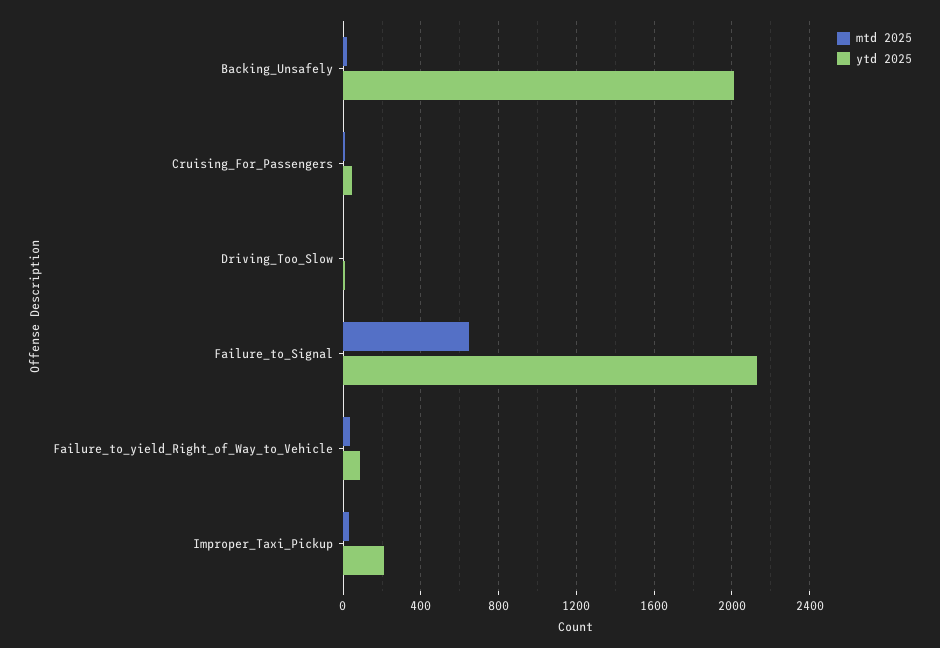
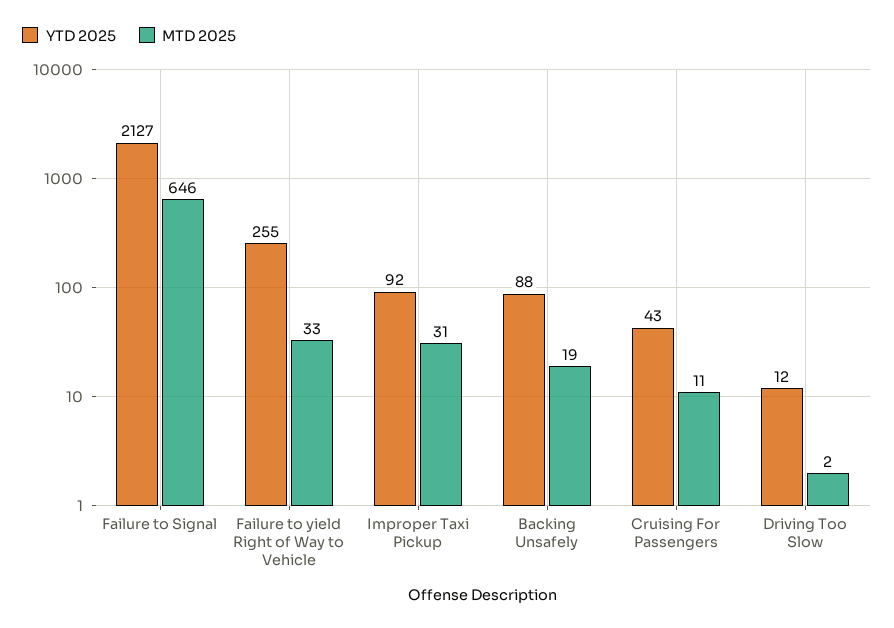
  {
    "mtd 2025": {
      "Backing_Unsafely": 19,
      "Cruising_For_Passengers": 11,
      "Driving_Too_Slow": 2,
      "Failure_to_Signal": 646,
      "Failure_to_yield_Right_of_Way_to_Vehicle": 33,
      "Improper_Taxi_Pickup": 31
    },
    "ytd 2025": {
-     "Backing_Unsafely": 2000,
+     "Backing_Unsafely": 88,
      "Cruising_For_Passengers": 43,
      "Driving_Too_Slow": 12,
      "Failure_to_Signal": 2127,
-     "Failure_to_yield_Right_of_Way_to_Vehicle": 100,
+     "Failure_to_yield_Right_of_Way_to_Vehicle": 255,
-     "Improper_Taxi_Pickup": 200
+     "Improper_Taxi_Pickup": 92
    }
  }

